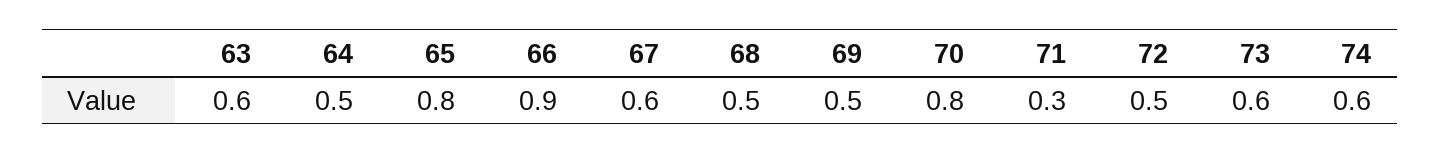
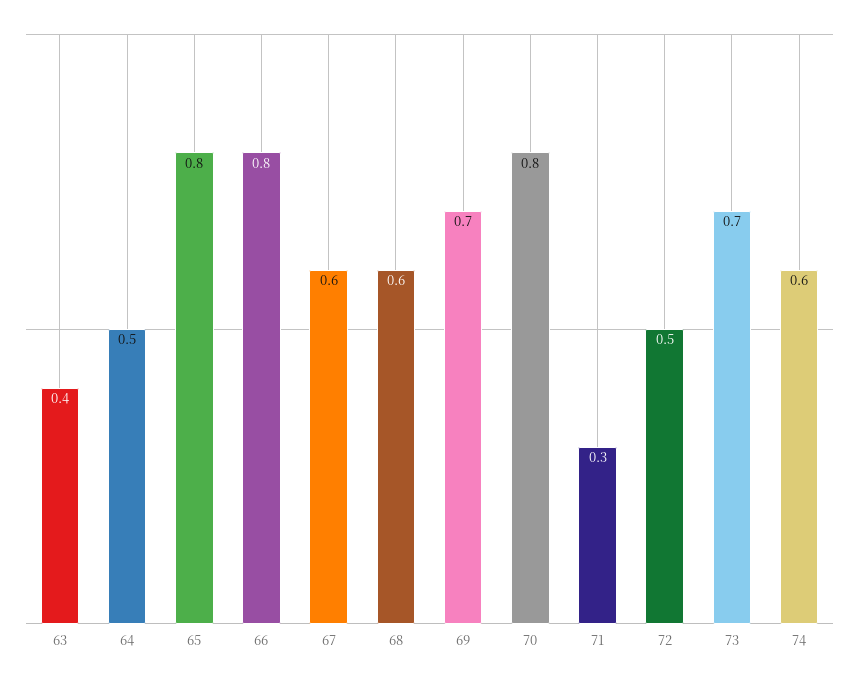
  {
-   "63": 0.6,
+   "63": 0.4,
    "64": 0.5,
    "65": 0.8,
-   "66": 0.9,
+   "66": 0.8,
    "67": 0.6,
-   "68": 0.5,
+   "68": 0.6,
-   "69": 0.5,
+   "69": 0.7,
    "70": 0.8,
    "71": 0.3,
    "72": 0.5,
-   "73": 0.6,
+   "73": 0.7,
    "74": 0.6
  }

